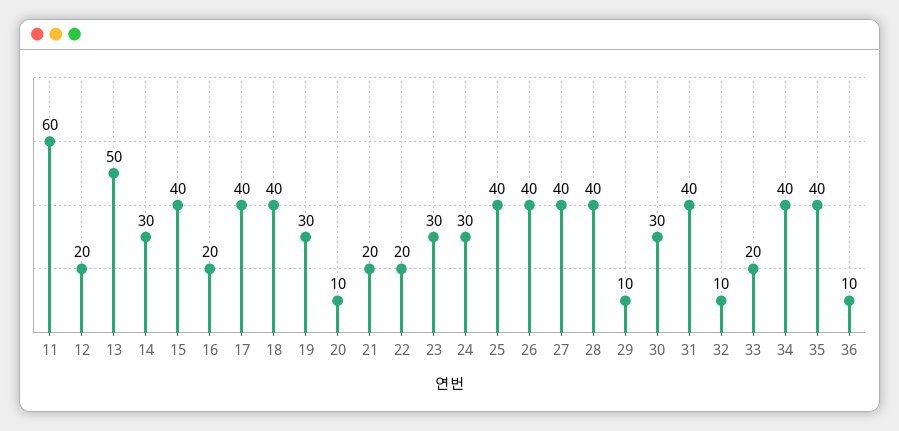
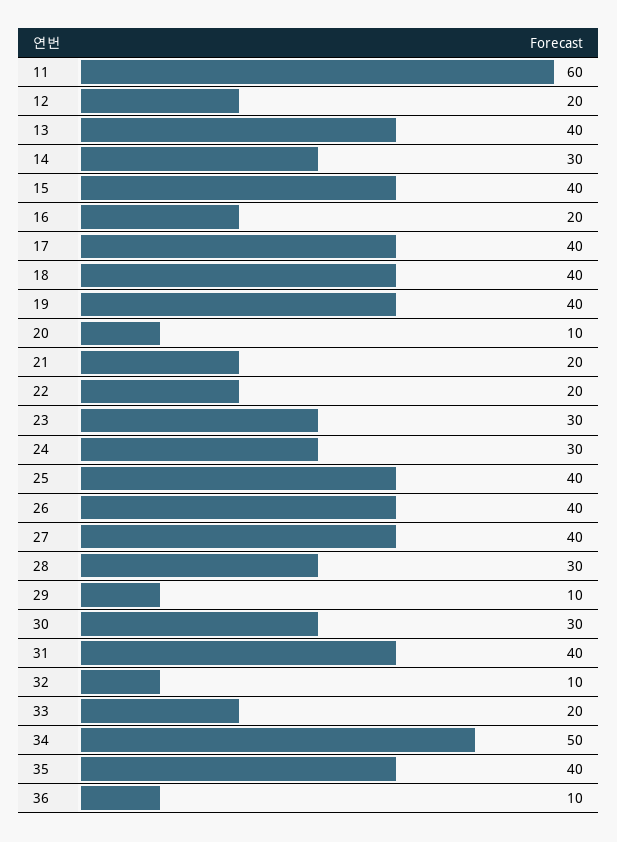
  {
    "11": 60,
    "12": 20,
-   "13": 50,
+   "13": 40,
    "14": 30,
    "15": 40,
    "16": 20,
    "17": 40,
    "18": 40,
-   "19": 30,
+   "19": 40,
    "20": 10,
    "21": 20,
    "22": 20,
    "23": 30,
    "24": 30,
    "25": 40,
    "26": 40,
    "27": 40,
-   "28": 40,
+   "28": 30,
    "29": 10,
    "30": 30,
    "31": 40,
    "32": 10,
    "33": 20,
-   "34": 40,
+   "34": 50,
    "35": 40,
    "36": 10
  }

